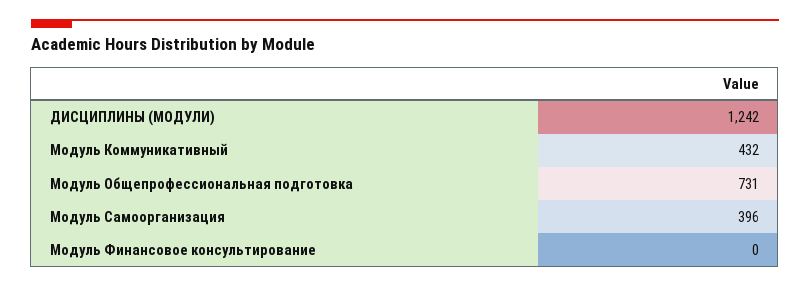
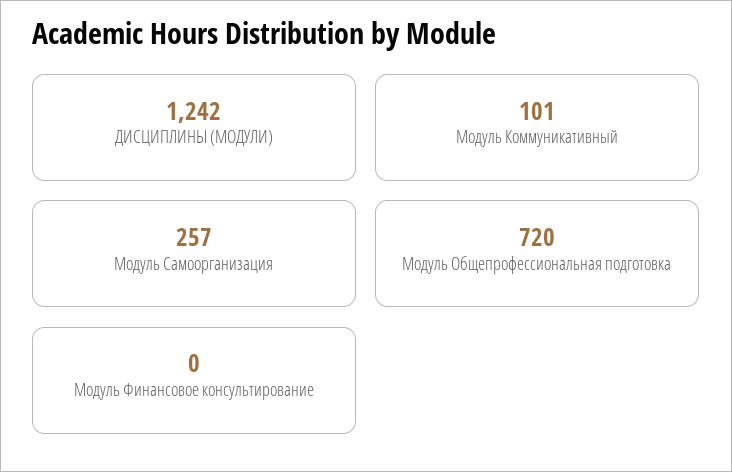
  {
    "ДИСЦИПЛИНЫ (МОДУЛИ)": 1242,
-   "Модуль Коммуникативный": 432,
+   "Модуль Коммуникативный": 101,
-   "Модуль Общепрофессиональная подготовка": 731,
+   "Модуль Общепрофессиональная подготовка": 720,
-   "Модуль Самоорганизация": 396,
+   "Модуль Самоорганизация": 257,
    "Модуль Финансовое консультирование": 0
  }

